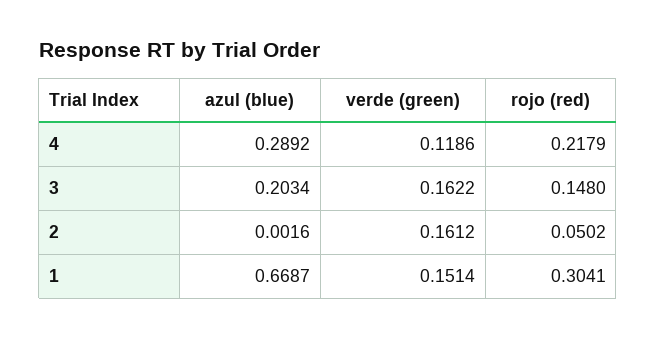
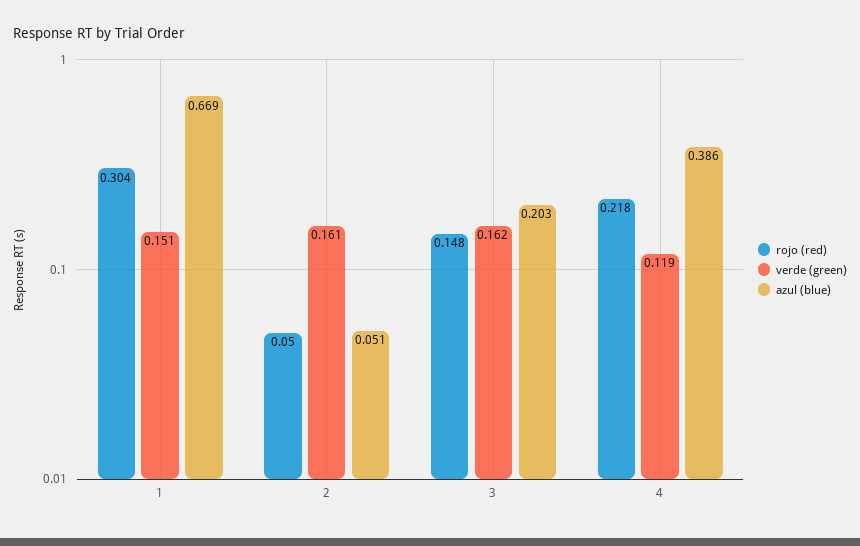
  {
    "azul (blue)": {
-     "4": 0.2892,
+     "4": 0.386,
      "3": 0.2034,
-     "2": 0.0016,
+     "2": 0.051,
      "1": 0.6687
    },
    "verde (green)": {
      "4": 0.1186,
      "3": 0.1622,
      "2": 0.1612,
      "1": 0.1514
    },
    "rojo (red)": {
      "4": 0.2179,
      "3": 0.148,
      "2": 0.0502,
      "1": 0.3041
    }
  }

